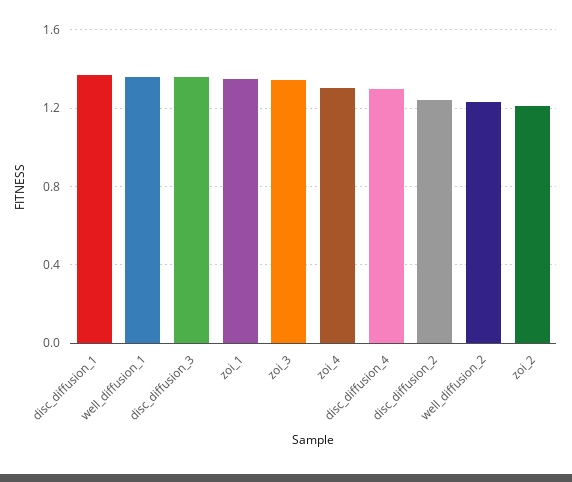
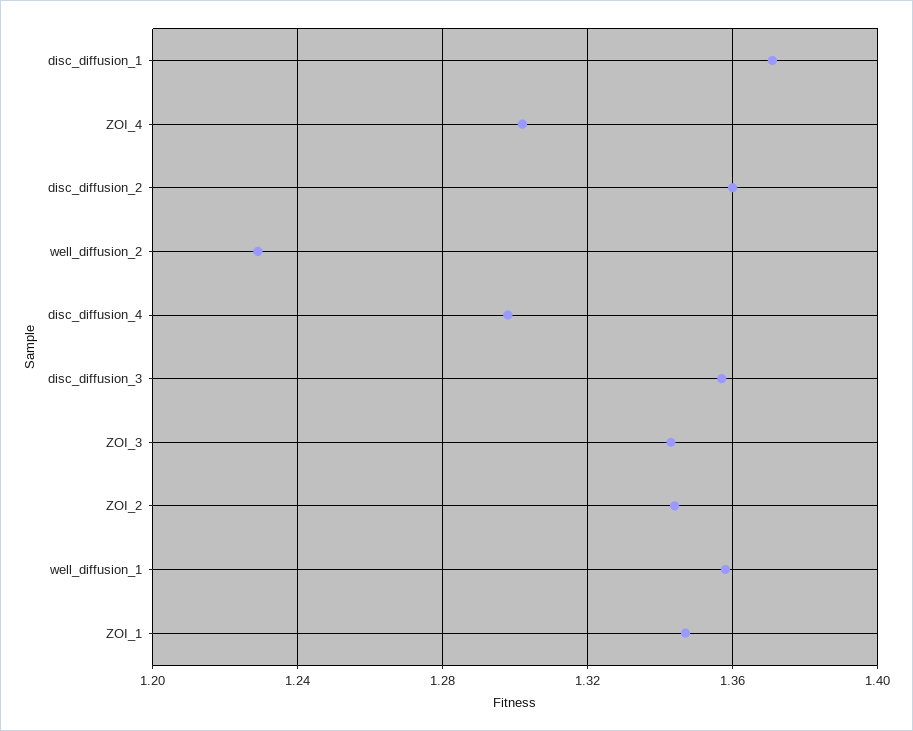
  {
    "disc_diffusion_1": 1.37,
    "well_diffusion_1": 1.36,
    "disc_diffusion_3": 1.355,
    "zoi_1": 1.345,
    "zoi_3": 1.345,
    "zoi_4": 1.3,
    "disc_diffusion_4": 1.3,
-   "disc_diffusion_2": 1.25,
+   "disc_diffusion_2": 1.36,
    "well_diffusion_2": 1.23,
-   "zoi_2": 1.2
+   "zoi_2": 1.345
  }

